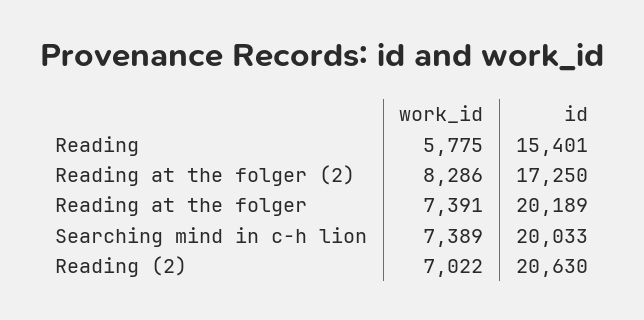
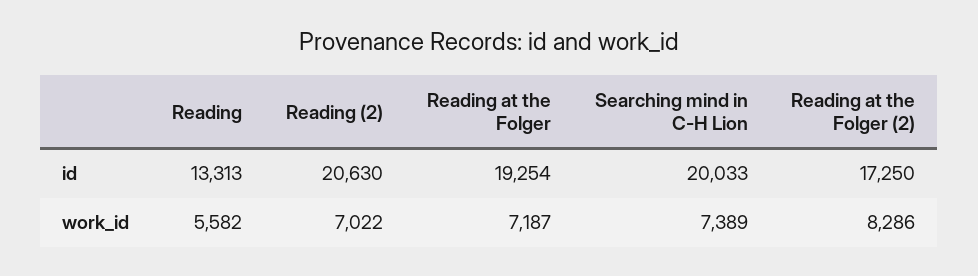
  {
    "work_id": {
-     "Reading": 5775,
+     "Reading": 5582,
      "Reading at the folger (2)": 8286,
-     "Reading at the folger": 7391,
+     "Reading at the folger": 7187,
      "Searching mind in c-h lion": 7389,
      "Reading (2)": 7022
    },
    "id": {
-     "Reading": 15401,
+     "Reading": 13313,
      "Reading at the folger (2)": 17250,
-     "Reading at the folger": 20189,
+     "Reading at the folger": 19254,
      "Searching mind in c-h lion": 20033,
      "Reading (2)": 20630
    }
  }

